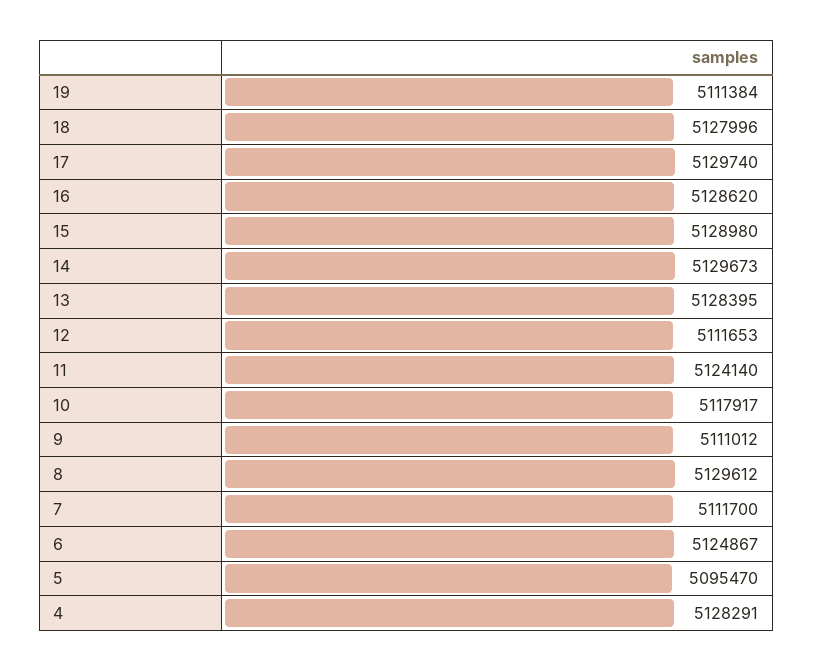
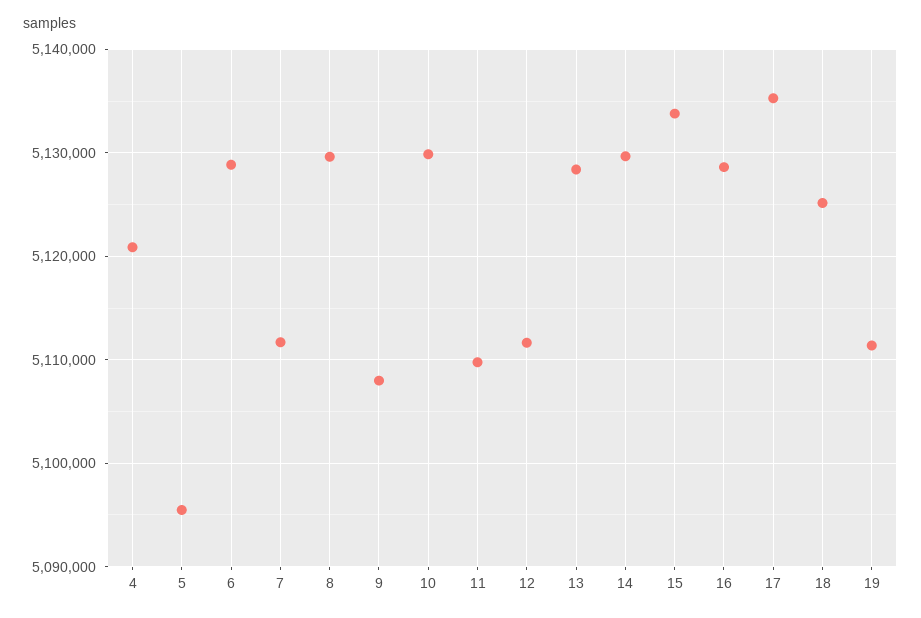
  {
    "19": 5111384,
-   "18": 5127996,
+   "18": 5125000,
-   "17": 5129740,
+   "17": 5135000,
    "16": 5128620,
-   "15": 5128980,
+   "15": 5134000,
    "14": 5129673,
    "13": 5128395,
    "12": 5111653,
-   "11": 5124140,
+   "11": 5110000,
-   "10": 5117917,
+   "10": 5130000,
-   "9": 5111012,
+   "9": 5108000,
    "8": 5129612,
    "7": 5111700,
-   "6": 5124867,
+   "6": 5129000,
    "5": 5095470,
-   "4": 5128291
+   "4": 5121000
  }

